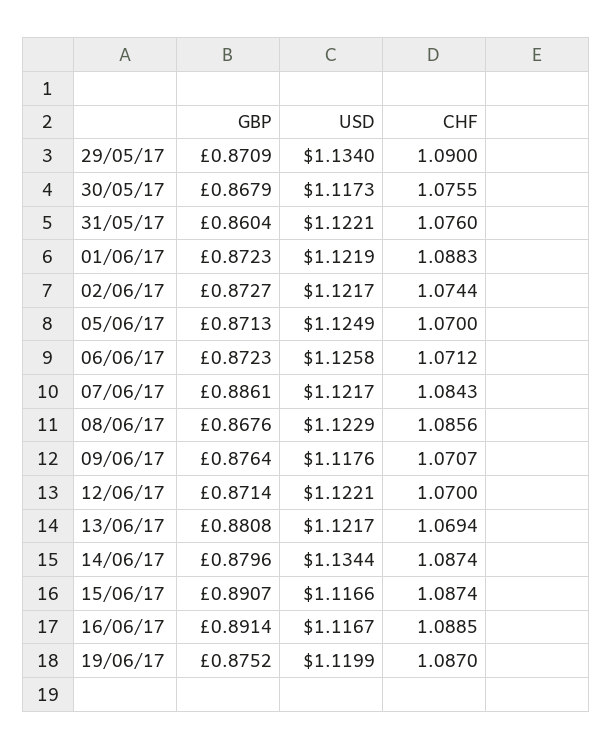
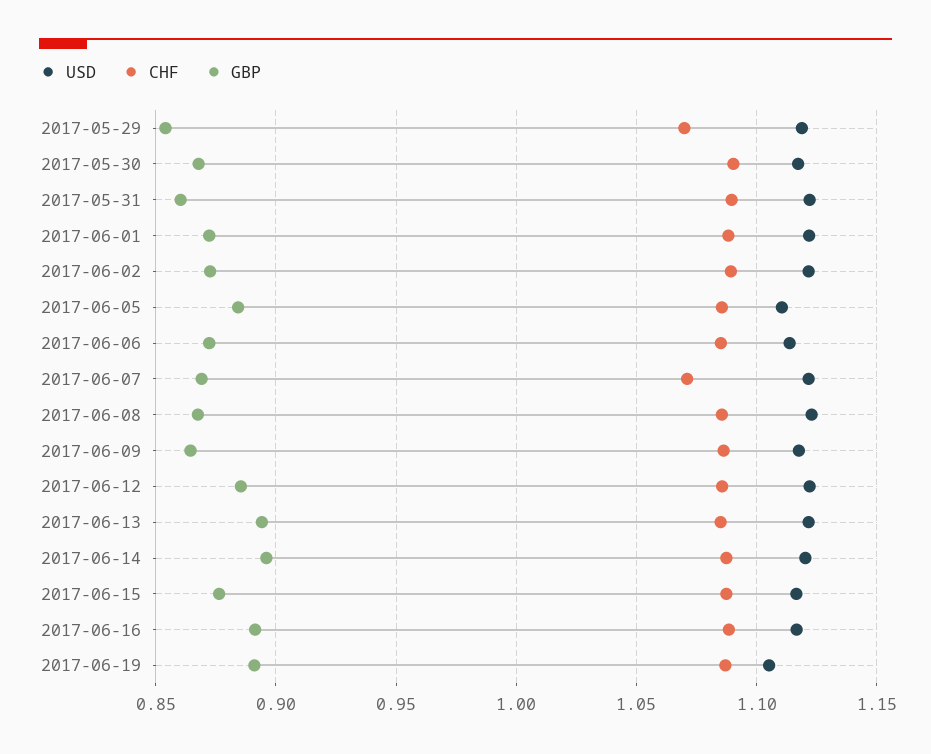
  {
    "GBP": {
-     "29/05/17": 0.8709,
+     "29/05/17": 0.855,
      "30/05/17": 0.8679,
      "31/05/17": 0.8604,
      "01/06/17": 0.8723,
      "02/06/17": 0.8727,
-     "05/06/17": 0.8713,
+     "05/06/17": 0.885,
      "06/06/17": 0.8723,
-     "07/06/17": 0.8861,
+     "07/06/17": 0.87,
      "08/06/17": 0.8676,
-     "09/06/17": 0.8764,
+     "09/06/17": 0.865,
-     "12/06/17": 0.8714,
+     "12/06/17": 0.885,
-     "13/06/17": 0.8808,
+     "13/06/17": 0.895,
-     "14/06/17": 0.8796,
+     "14/06/17": 0.895,
-     "15/06/17": 0.8907,
+     "15/06/17": 0.875,
      "16/06/17": 0.8914,
-     "19/06/17": 0.8752
+     "19/06/17": 0.89
    },
    "USD": {
-     "29/05/17": 1.134,
+     "29/05/17": 1.12,
      "30/05/17": 1.1173,
      "31/05/17": 1.1221,
      "01/06/17": 1.1219,
      "02/06/17": 1.1217,
-     "05/06/17": 1.1249,
+     "05/06/17": 1.11,
-     "06/06/17": 1.1258,
+     "06/06/17": 1.115,
      "07/06/17": 1.1217,
      "08/06/17": 1.1229,
      "09/06/17": 1.1176,
      "12/06/17": 1.1221,
      "13/06/17": 1.1217,
-     "14/06/17": 1.1344,
+     "14/06/17": 1.12,
      "15/06/17": 1.1166,
      "16/06/17": 1.1167,
-     "19/06/17": 1.1199
+     "19/06/17": 1.105
    },
    "CHF": {
-     "29/05/17": 1.09,
+     "29/05/17": 1.07,
-     "30/05/17": 1.0755,
+     "30/05/17": 1.09,
-     "31/05/17": 1.076,
+     "31/05/17": 1.09,
      "01/06/17": 1.0883,
-     "02/06/17": 1.0744,
+     "02/06/17": 1.09,
-     "05/06/17": 1.07,
+     "05/06/17": 1.085,
-     "06/06/17": 1.0712,
+     "06/06/17": 1.085,
-     "07/06/17": 1.0843,
+     "07/06/17": 1.07,
      "08/06/17": 1.0856,
-     "09/06/17": 1.0707,
+     "09/06/17": 1.085,
-     "12/06/17": 1.07,
+     "12/06/17": 1.085,
-     "13/06/17": 1.0694,
+     "13/06/17": 1.085,
      "14/06/17": 1.0874,
      "15/06/17": 1.0874,
      "16/06/17": 1.0885,
      "19/06/17": 1.087
    }
  }

